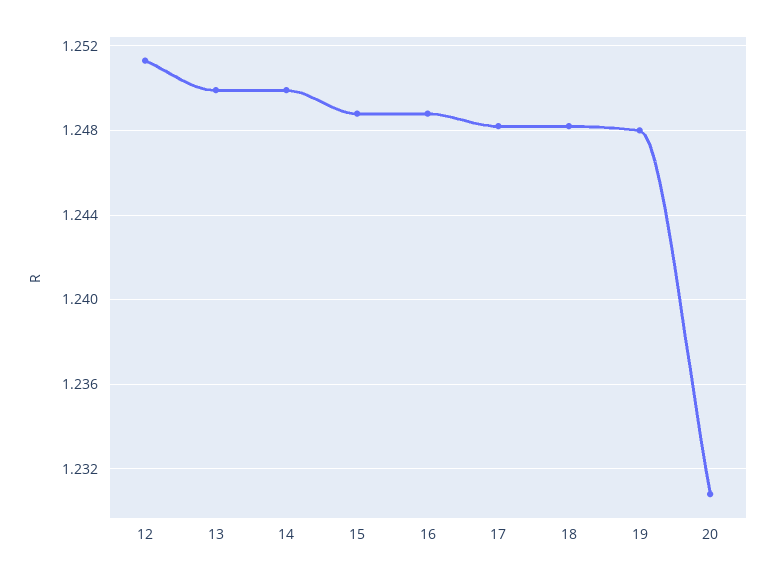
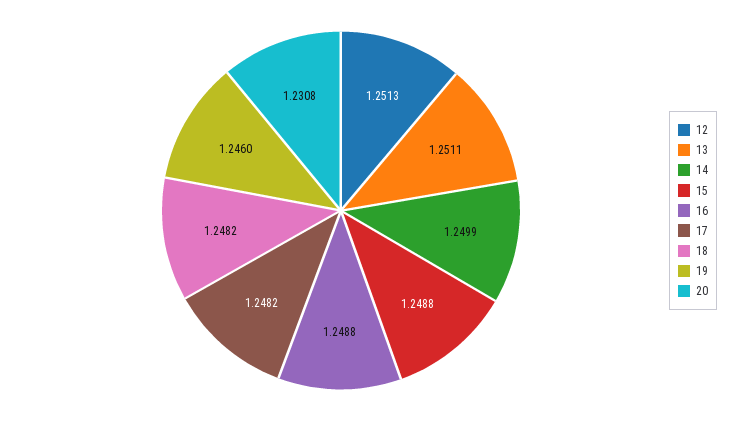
  {
    "12": 1.2513,
-   "13": 1.25,
+   "13": 1.2511,
    "14": 1.2499,
    "15": 1.2488,
    "16": 1.2488,
    "17": 1.2482,
    "18": 1.2482,
-   "19": 1.248,
+   "19": 1.246,
    "20": 1.2308
  }

